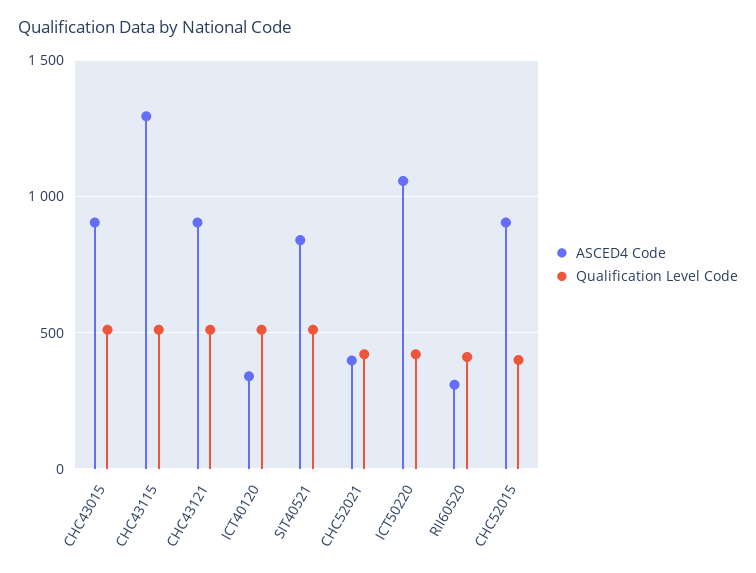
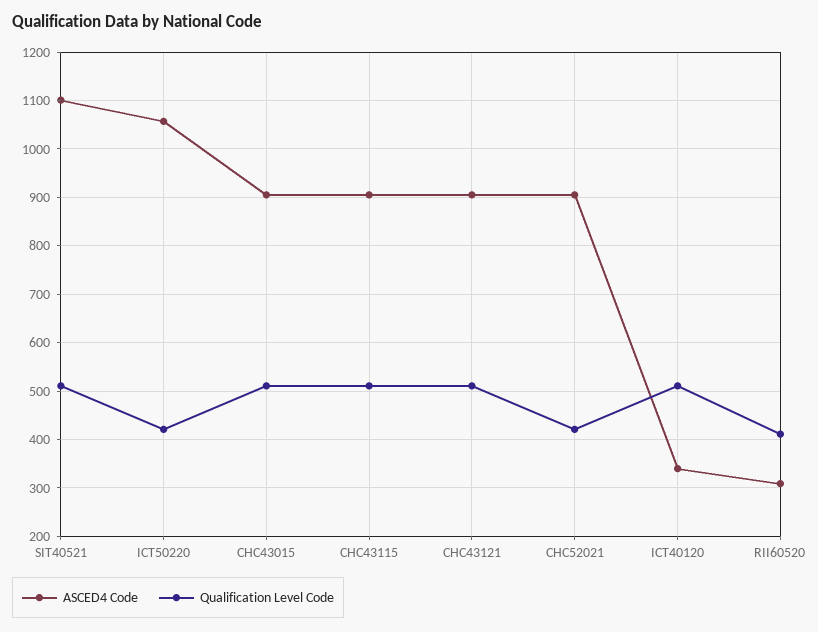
  {
    "ASCED4 Code": {
      "CHC43015": 900,
-     "CHC43115": 1300,
+     "CHC43115": 900,
      "CHC43121": 900,
      "ICT40120": 340,
-     "SIT40521": 850,
+     "SIT40521": 1100,
-     "CHC52021": 400,
+     "CHC52021": 900,
      "ICT50220": 1060,
-     "RII60520": 300,
+     "RII60520": 300
-     "CHC52015": 900
    },
    "Qualification Level Code": {
      "CHC43015": 520,
      "CHC43115": 520,
      "CHC43121": 520,
      "ICT40120": 520,
      "SIT40521": 520,
      "CHC52021": 420,
      "ICT50220": 420,
-     "RII60520": 420,
+     "RII60520": 420
-     "CHC52015": 400
    }
  }

